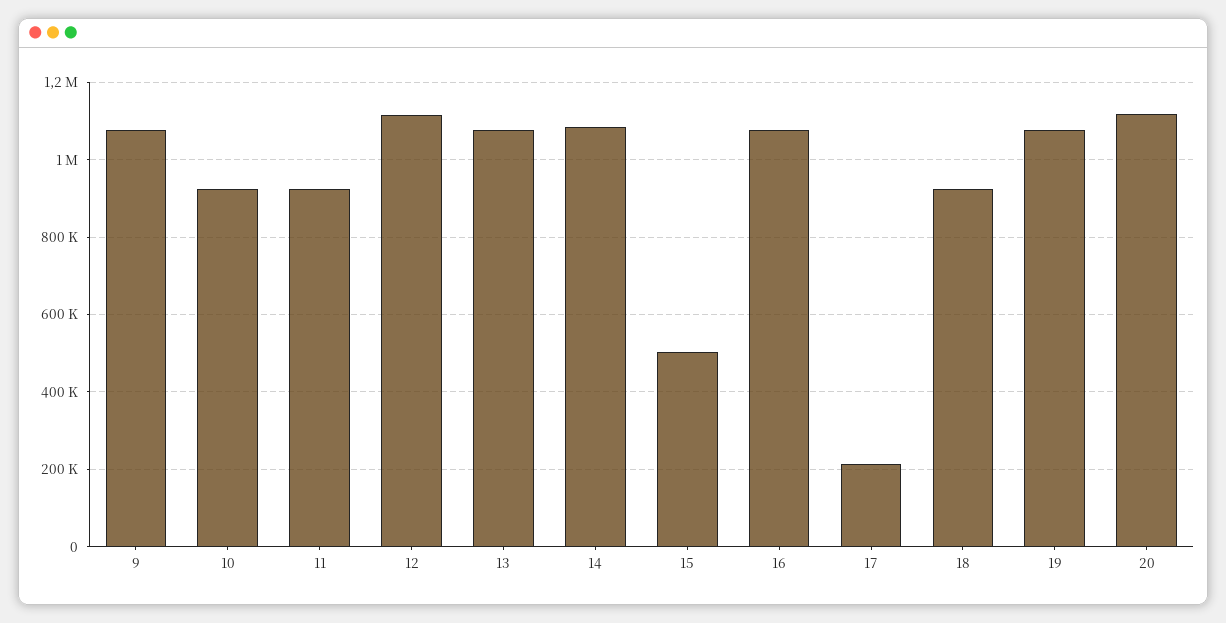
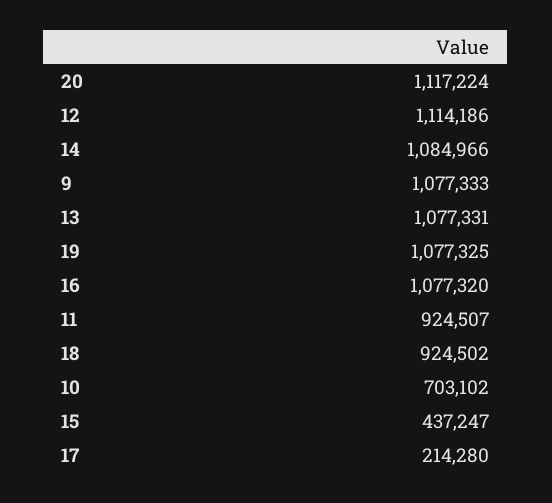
  {
    "9": 1077333,
-   "10": 920000,
+   "10": 703102,
    "11": 924507,
    "12": 1114186,
    "13": 1077331,
    "14": 1084966,
-   "15": 500000,
+   "15": 437247,
    "16": 1077320,
    "17": 214280,
    "18": 924502,
    "19": 1077325,
    "20": 1117224
  }

